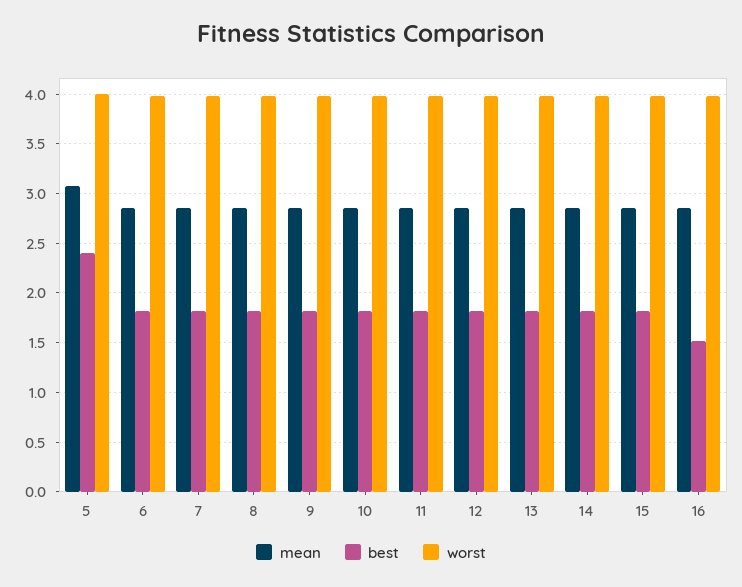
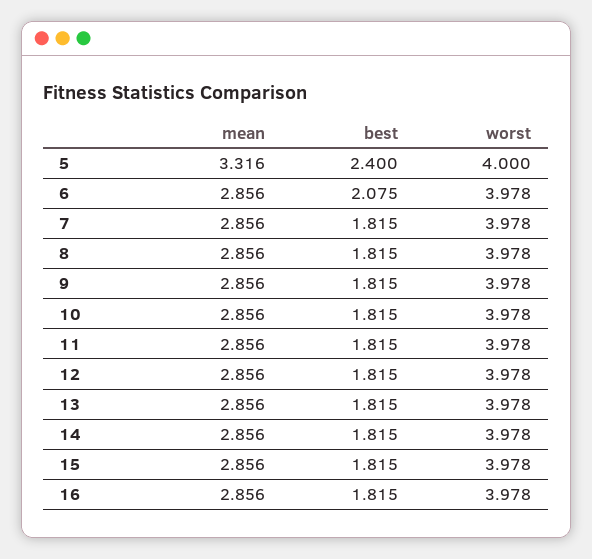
  {
    "mean": {
-     "5": 3.1,
+     "5": 3.316,
      "6": 2.856,
      "7": 2.856,
      "8": 2.856,
      "9": 2.856,
      "10": 2.856,
      "11": 2.856,
      "12": 2.856,
      "13": 2.856,
      "14": 2.856,
      "15": 2.856,
      "16": 2.856
    },
    "best": {
      "5": 2.4,
-     "6": 1.8,
+     "6": 2.075,
      "7": 1.815,
      "8": 1.815,
      "9": 1.815,
      "10": 1.815,
      "11": 1.815,
      "12": 1.815,
      "13": 1.815,
      "14": 1.815,
      "15": 1.815,
-     "16": 1.5
+     "16": 1.815
    },
    "worst": {
      "5": 4,
      "6": 3.978,
      "7": 3.978,
      "8": 3.978,
      "9": 3.978,
      "10": 3.978,
      "11": 3.978,
      "12": 3.978,
      "13": 3.978,
      "14": 3.978,
      "15": 3.978,
      "16": 3.978
    }
  }

